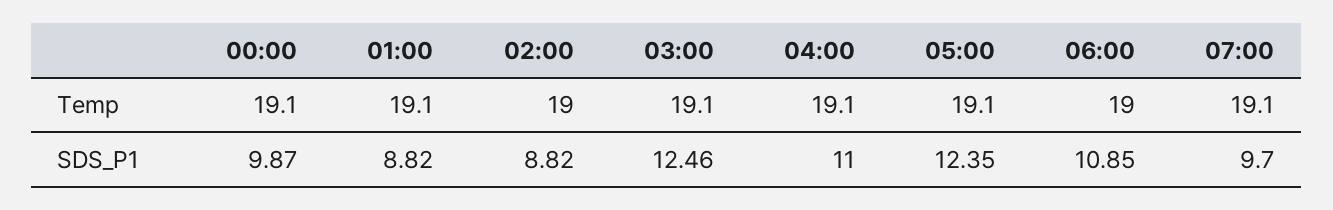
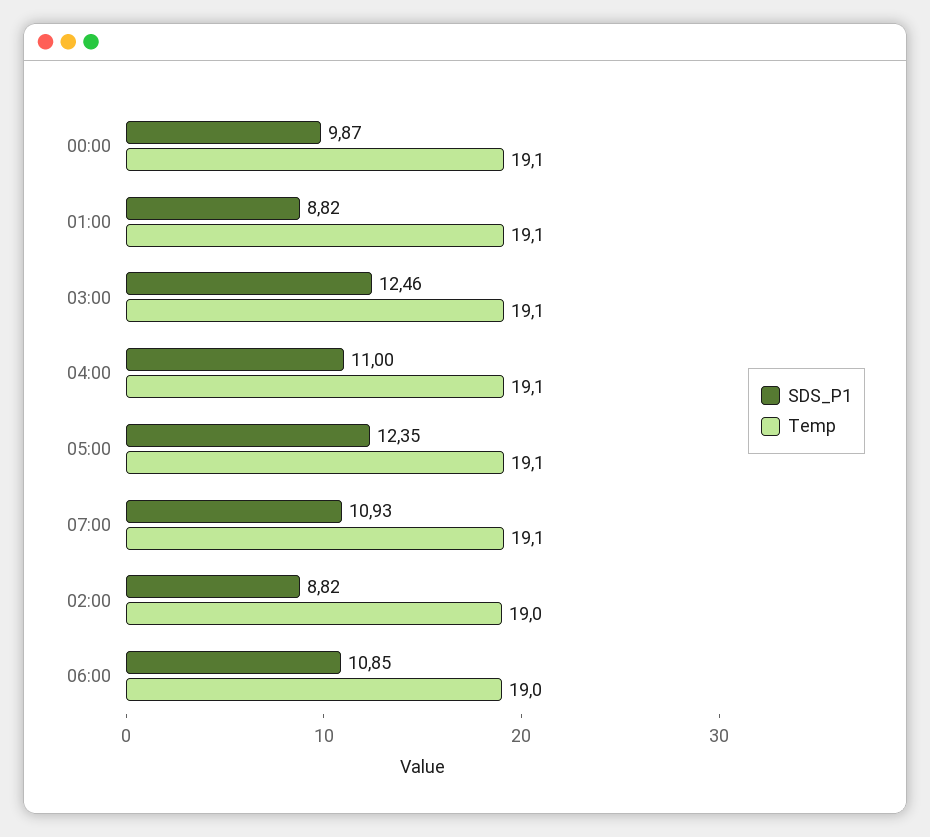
  {
    "Temp": {
      "00:00": 19.1,
      "01:00": 19.1,
      "02:00": 19,
      "03:00": 19.1,
      "04:00": 19.1,
      "05:00": 19.1,
      "06:00": 19,
      "07:00": 19.1
    },
    "SDS_P1": {
      "00:00": 9.87,
      "01:00": 8.82,
      "02:00": 8.82,
      "03:00": 12.46,
      "04:00": 11,
      "05:00": 12.35,
      "06:00": 10.85,
-     "07:00": 9.7
+     "07:00": 10.93
    }
  }

